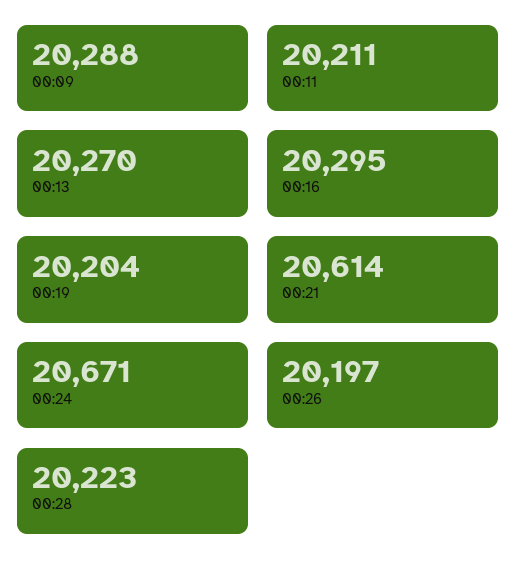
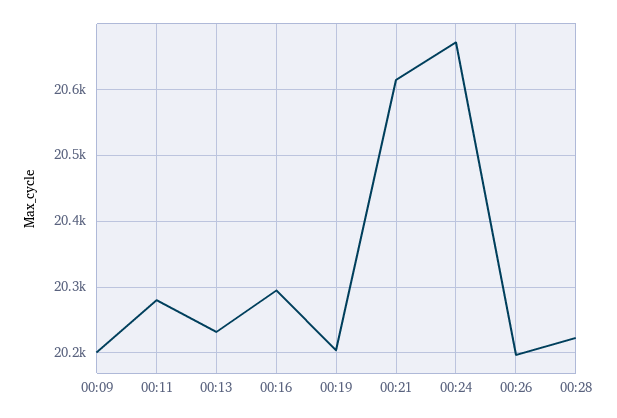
  {
-   "00:09": 20288,
+   "00:09": 20200,
-   "00:11": 20211,
+   "00:11": 20280,
-   "00:13": 20270,
+   "00:13": 20230,
    "00:16": 20295,
    "00:19": 20204,
    "00:21": 20614,
    "00:24": 20671,
    "00:26": 20197,
    "00:28": 20223
  }

